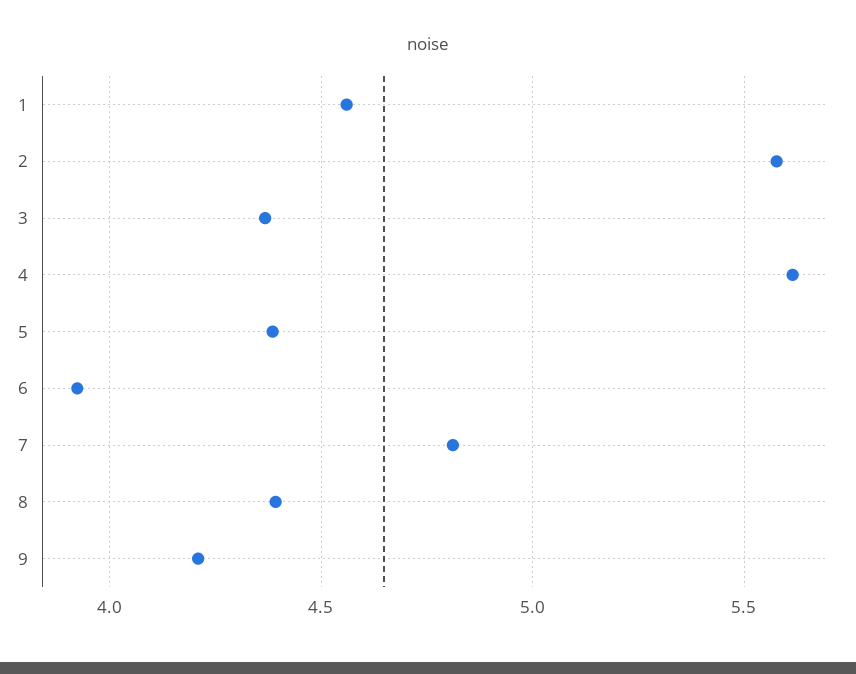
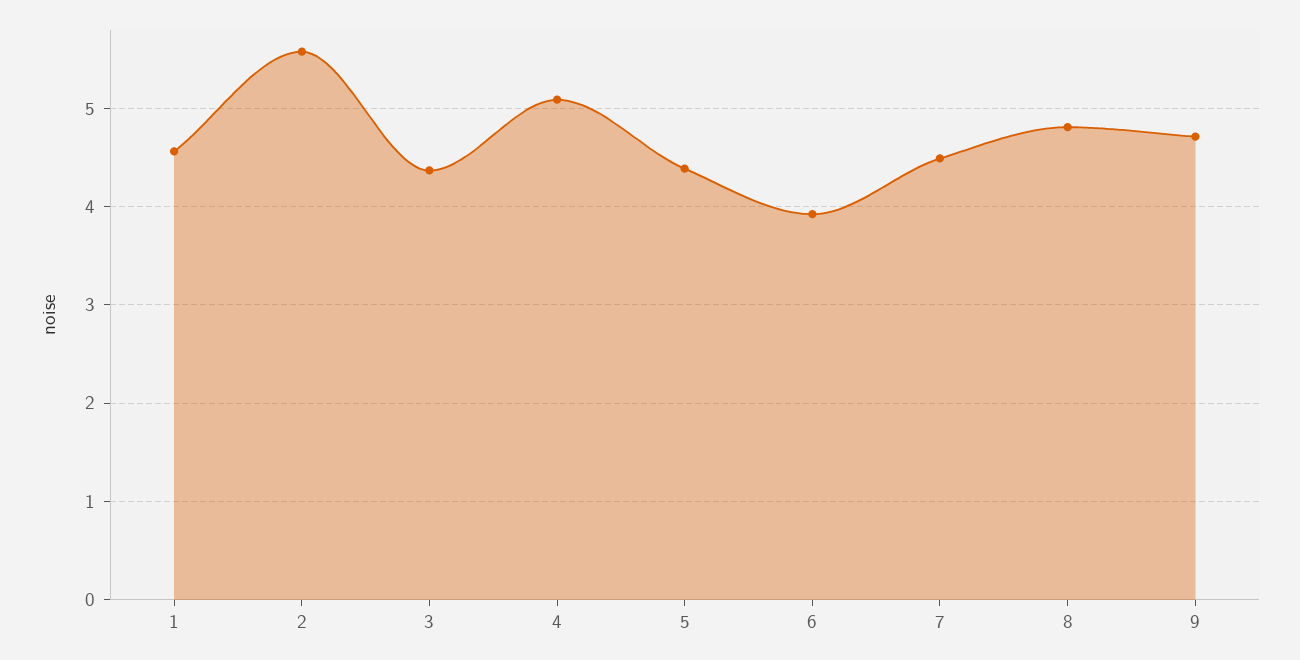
  {
    "1": 4.55,
    "2": 5.6,
    "3": 4.35,
-   "4": 5.6,
+   "4": 5.1,
    "5": 4.4,
    "6": 3.9,
-   "7": 4.8,
+   "7": 4.5,
-   "8": 4.4,
+   "8": 4.8,
-   "9": 4.2
+   "9": 4.7
  }

